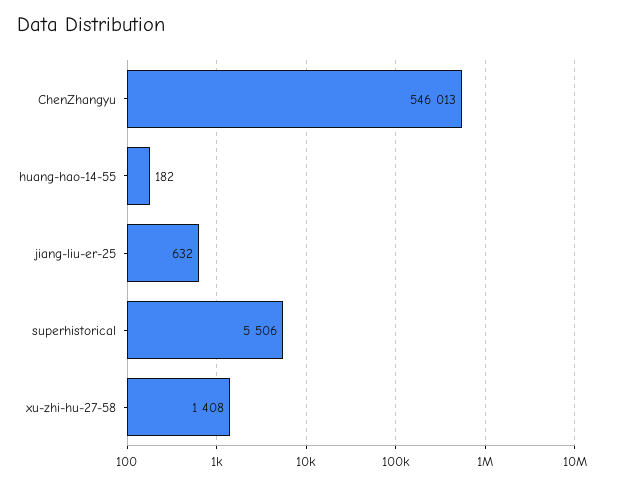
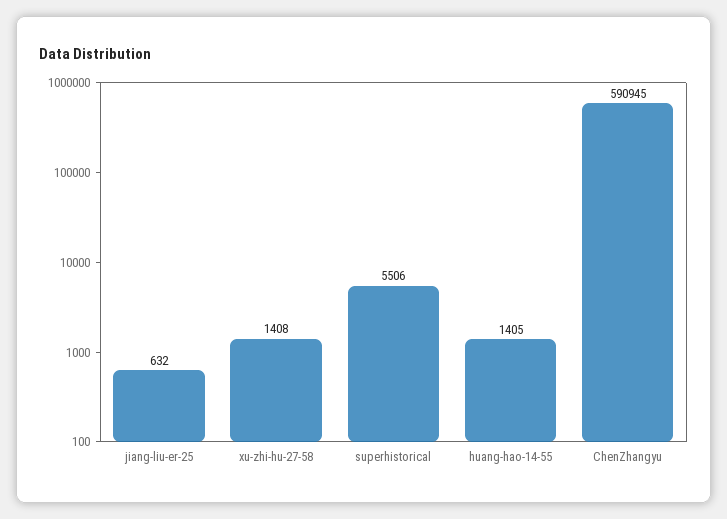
  {
-   "ChenZhangyu": 546013,
+   "ChenZhangyu": 590945,
-   "huang-hao-14-55": 182,
+   "huang-hao-14-55": 1405,
    "jiang-liu-er-25": 632,
    "superhistorical": 5506,
    "xu-zhi-hu-27-58": 1408
  }

